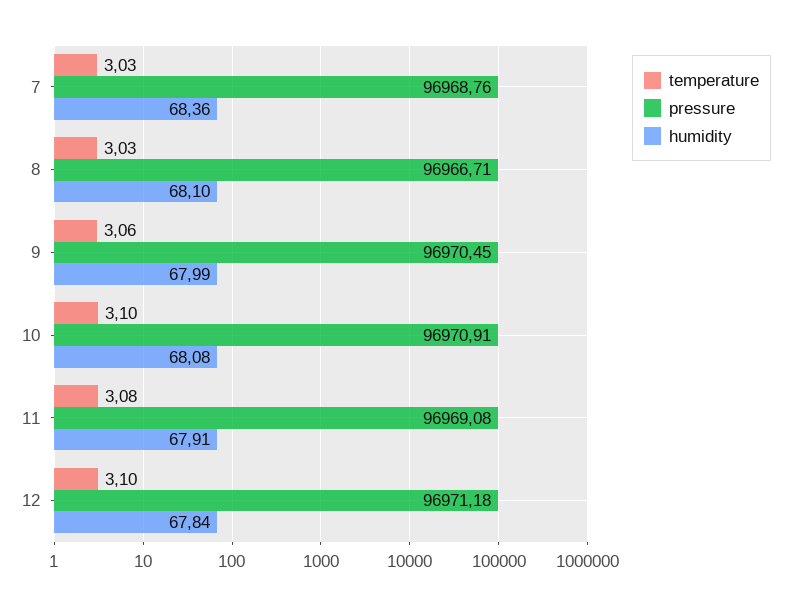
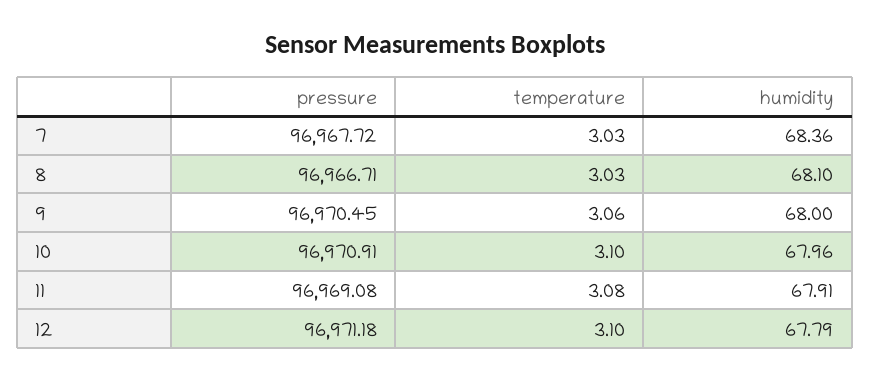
  {
    "temperature": {
      "7": 3.03,
      "8": 3.03,
      "9": 3.06,
      "10": 3.1,
      "11": 3.08,
      "12": 3.1
    },
    "pressure": {
-     "7": 96968.76,
+     "7": 96967.72,
      "8": 96966.71,
      "9": 96970.45,
      "10": 96970.91,
      "11": 96969.08,
      "12": 96971.18
    },
    "humidity": {
      "7": 68.36,
      "8": 68.1,
-     "9": 67.99,
+     "9": 68,
-     "10": 68.08,
+     "10": 67.96,
      "11": 67.91,
-     "12": 67.84
+     "12": 67.79
    }
  }

